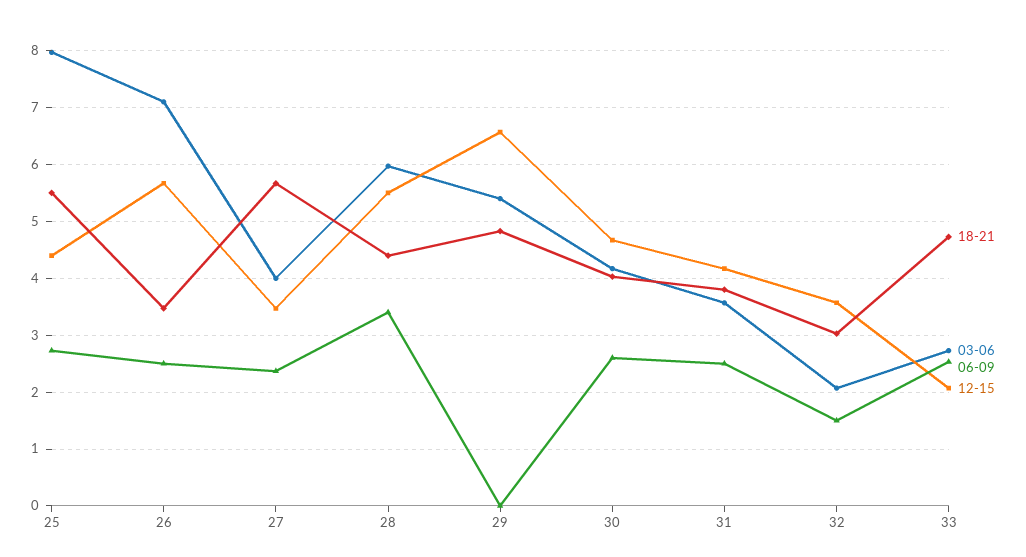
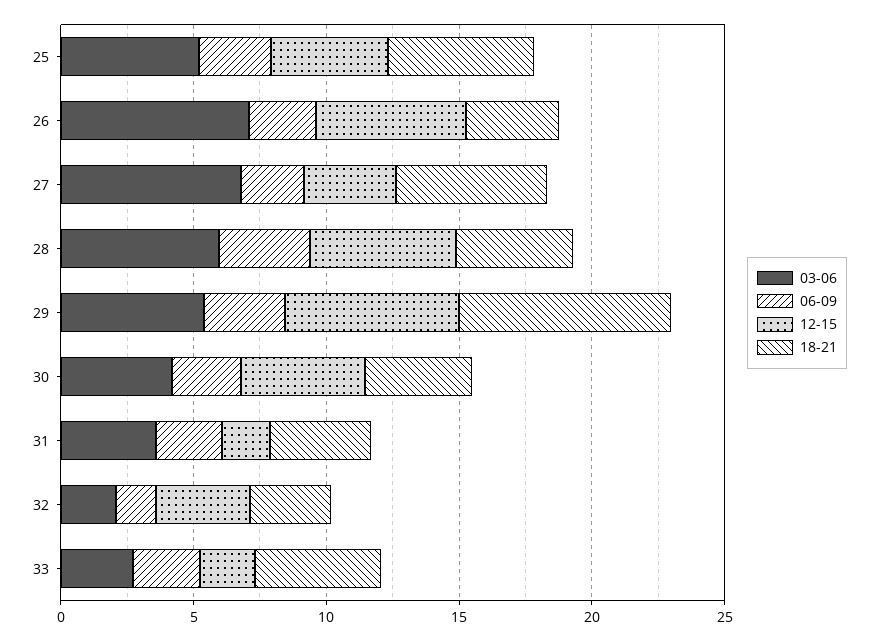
  {
    "18-21": {
      "25": 5.6,
      "26": 3.4,
      "27": 5.6,
      "28": 4.4,
-     "29": 4.8,
+     "29": 8,
      "30": 4,
      "31": 3.8,
      "32": 3,
      "33": 4.8
    },
    "03-06": {
-     "25": 8,
+     "25": 5,
      "26": 7.2,
-     "27": 4,
+     "27": 7,
      "28": 6,
      "29": 5.4,
      "30": 4.2,
      "31": 3.6,
      "32": 2,
      "33": 2.8
    },
    "06-09": {
      "25": 2.8,
      "26": 2.6,
      "27": 2.4,
      "28": 3.4,
-     "29": 0,
+     "29": 3,
      "30": 2.6,
      "31": 2.6,
      "32": 1.6,
      "33": 2.6
    },
    "12-15": {
      "25": 4.4,
      "26": 5.6,
      "27": 3.4,
      "28": 5.6,
      "29": 6.6,
      "30": 4.6,
-     "31": 4.2,
+     "31": 2,
      "32": 3.6,
      "33": 2
    }
  }

